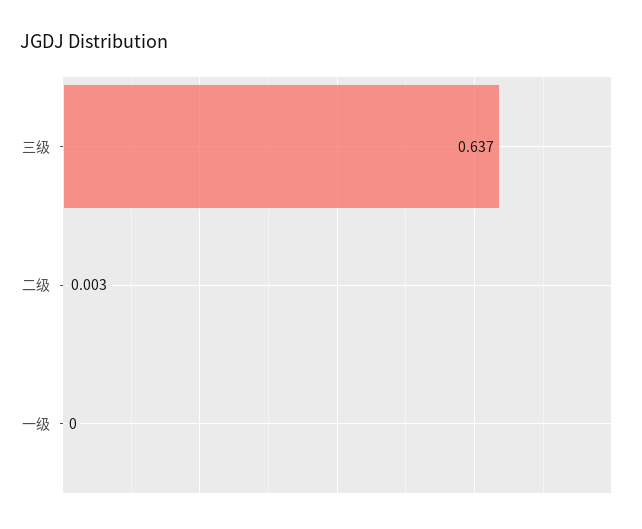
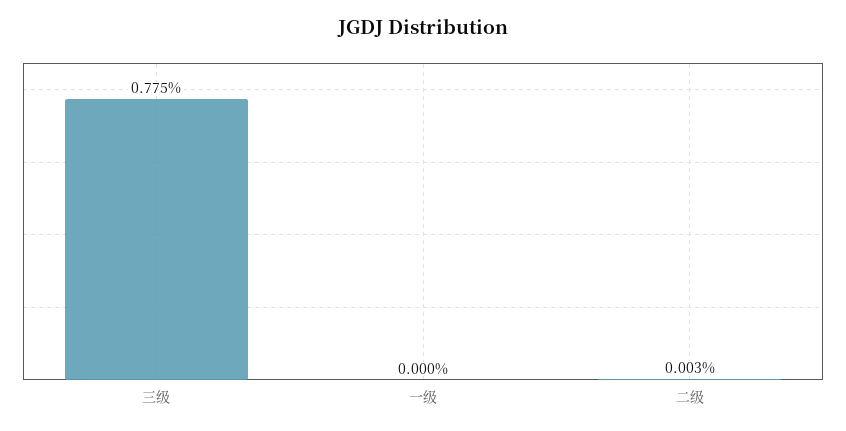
  {
-   "三级": 0.637,
+   "三级": 0.775,
    "二级": 0.003,
    "一级": 0
  }

